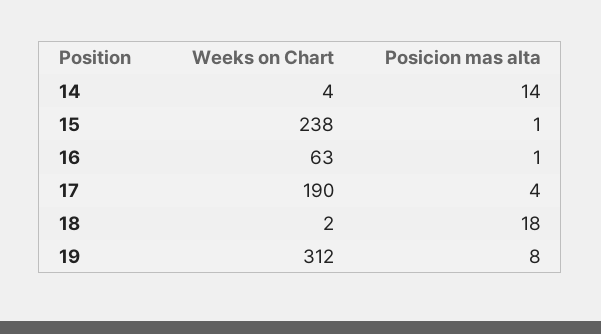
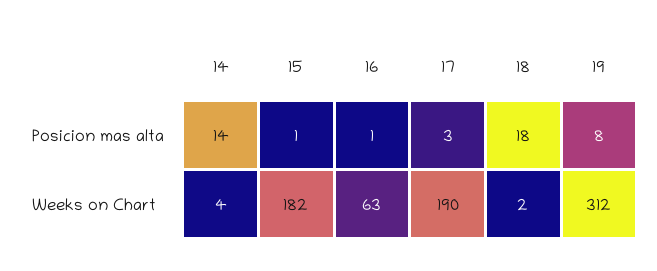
  {
    "Weeks on Chart": {
      "14": 4,
-     "15": 238,
+     "15": 182,
      "16": 63,
      "17": 190,
      "18": 2,
      "19": 312
    },
    "Posicion mas alta": {
      "14": 14,
      "15": 1,
      "16": 1,
-     "17": 4,
+     "17": 3,
      "18": 18,
      "19": 8
    }
  }

